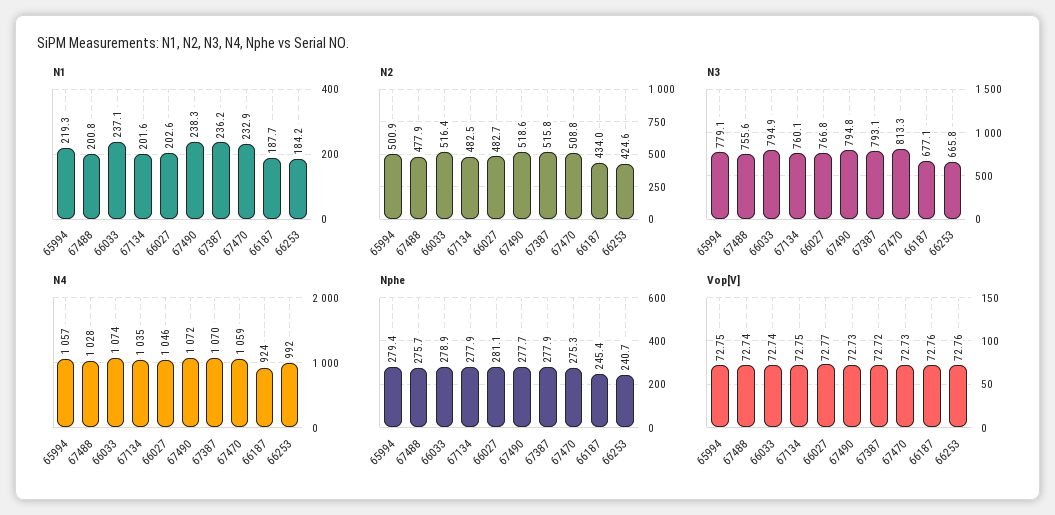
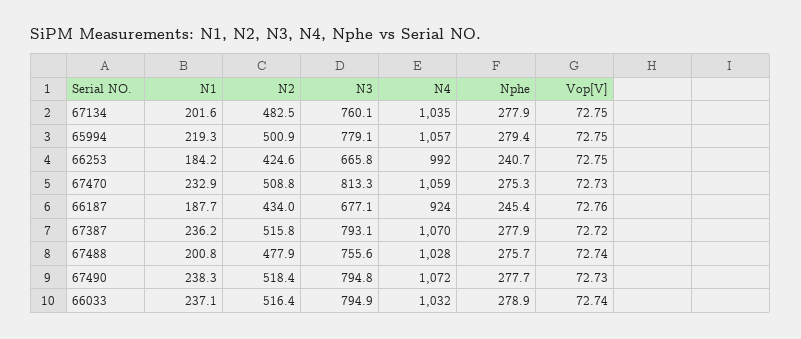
  {
    "N1": {
      "65994": 219.3,
      "67488": 200.8,
      "66033": 237.1,
      "67134": 201.6,
-     "66027": 202.6,
      "67490": 238.3,
      "67387": 236.2,
      "67470": 232.9,
      "66187": 187.7,
      "66253": 184.2
    },
    "N2": {
      "65994": 500.9,
      "67488": 477.9,
      "66033": 516.4,
      "67134": 482.5,
-     "66027": 482.7,
-     "67490": 518.6,
+     "67490": 518.4,
      "67387": 515.8,
      "67470": 508.8,
      "66187": 434,
      "66253": 424.6
    },
    "N3": {
      "65994": 779.1,
      "67488": 755.6,
      "66033": 794.9,
      "67134": 760.1,
-     "66027": 766.8,
      "67490": 794.8,
      "67387": 793.1,
      "67470": 813.3,
      "66187": 677.1,
      "66253": 665.8
    },
    "N4": {
      "65994": 1057,
      "67488": 1028,
-     "66033": 1074,
+     "66033": 1032,
      "67134": 1035,
-     "66027": 1046,
      "67490": 1072,
      "67387": 1070,
      "67470": 1059,
      "66187": 924,
      "66253": 992
    },
    "Nphe": {
      "65994": 279.4,
      "67488": 275.7,
      "66033": 278.9,
      "67134": 277.9,
-     "66027": 281.1,
      "67490": 277.7,
      "67387": 277.9,
      "67470": 275.3,
      "66187": 245.4,
      "66253": 240.7
    },
    "Vop[V]": {
      "65994": 72.75,
      "67488": 72.74,
      "66033": 72.74,
      "67134": 72.75,
-     "66027": 72.77,
      "67490": 72.73,
      "67387": 72.72,
      "67470": 72.73,
      "66187": 72.76,
-     "66253": 72.76
+     "66253": 72.75
    }
  }

